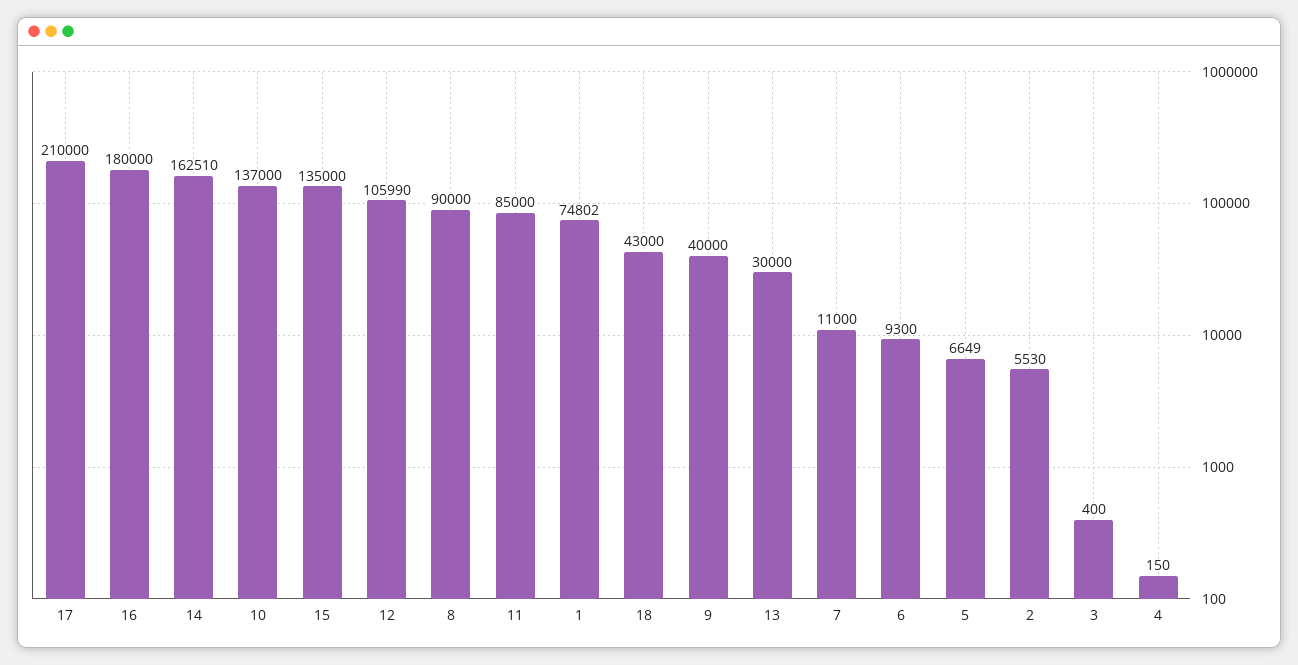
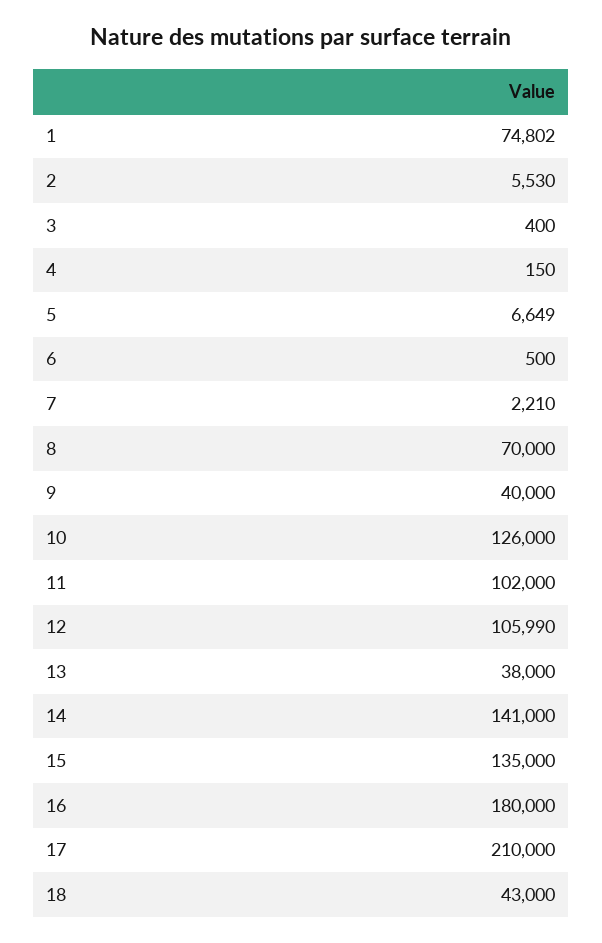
  {
    "17": 210000,
    "16": 180000,
-   "14": 162510,
+   "14": 141000,
-   "10": 137000,
+   "10": 126000,
    "15": 135000,
    "12": 105990,
-   "8": 90000,
+   "8": 70000,
-   "11": 85000,
+   "11": 102000,
    "1": 74802,
    "18": 43000,
    "9": 40000,
-   "13": 30000,
+   "13": 38000,
-   "7": 11000,
+   "7": 2210,
-   "6": 9300,
+   "6": 500,
    "5": 6649,
    "2": 5530,
    "3": 400,
    "4": 150
  }

